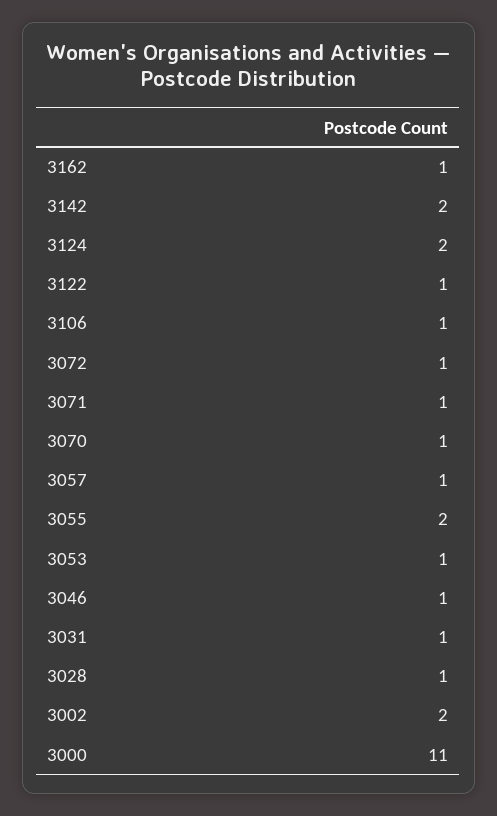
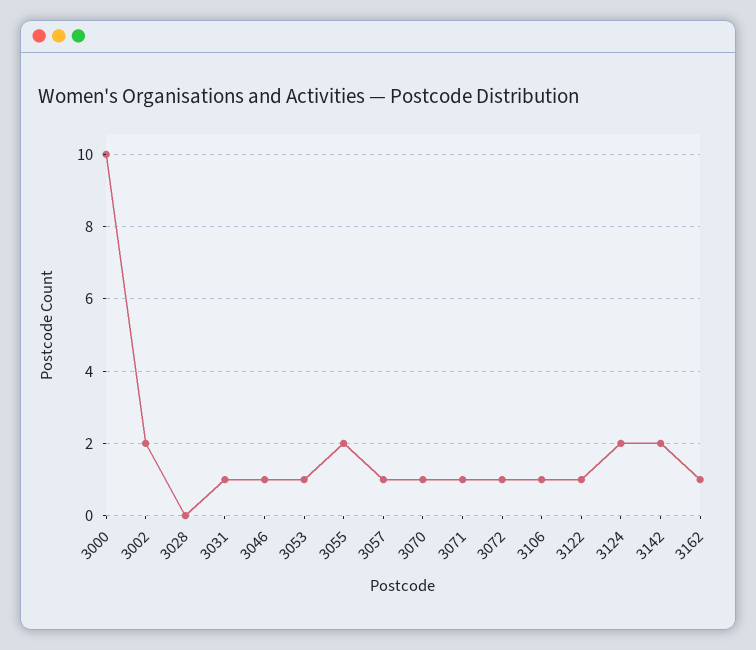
  {
    "3162": 1,
    "3142": 2,
    "3124": 2,
    "3122": 1,
    "3106": 1,
    "3072": 1,
    "3071": 1,
    "3070": 1,
    "3057": 1,
    "3055": 2,
    "3053": 1,
    "3046": 1,
    "3031": 1,
-   "3028": 1,
+   "3028": 0,
    "3002": 2,
-   "3000": 11
+   "3000": 10
  }

